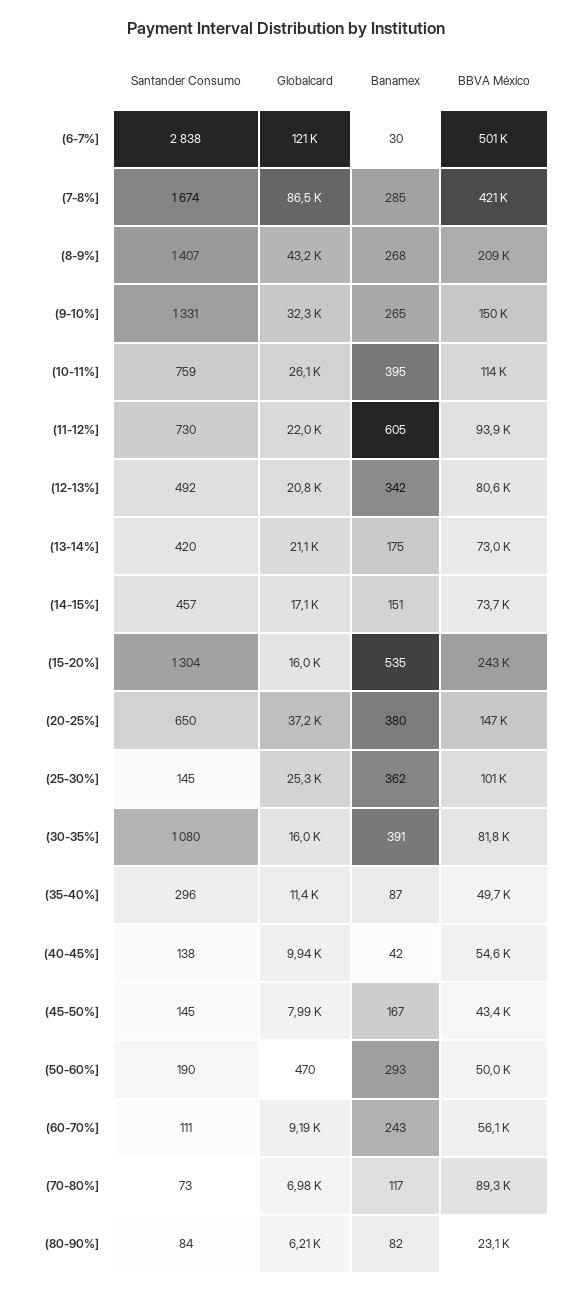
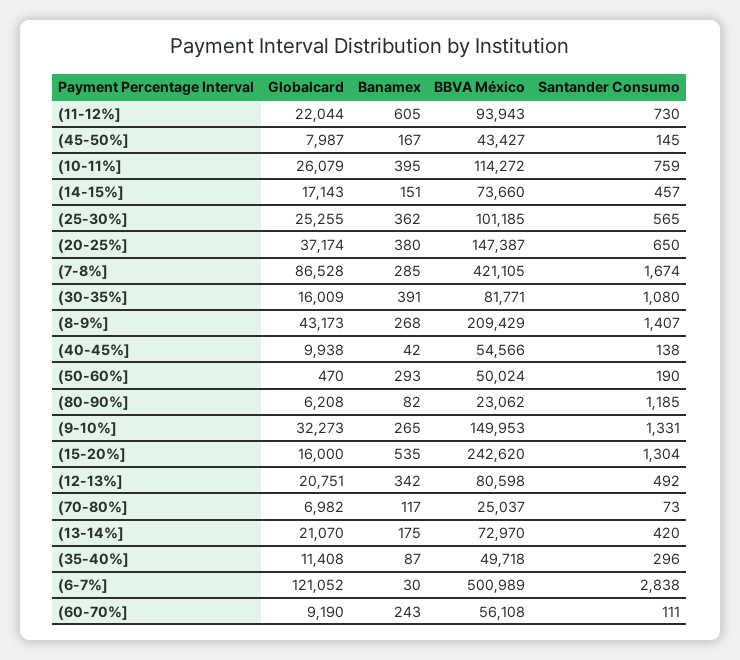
  {
    "Santander Consumo": {
      "(6-7%]": 2838,
      "(7-8%]": 1674,
      "(8-9%]": 1407,
      "(9-10%]": 1331,
      "(10-11%]": 759,
      "(11-12%]": 730,
      "(12-13%]": 492,
      "(13-14%]": 420,
      "(14-15%]": 457,
      "(15-20%]": 1304,
      "(20-25%]": 650,
-     "(25-30%]": 145,
+     "(25-30%]": 565,
      "(30-35%]": 1080,
      "(35-40%]": 296,
      "(40-45%]": 138,
      "(45-50%]": 145,
      "(50-60%]": 190,
      "(60-70%]": 111,
      "(70-80%]": 73,
-     "(80-90%]": 84
+     "(80-90%]": 1185
    },
    "Globalcard": {
      "(6-7%]": 121052,
      "(7-8%]": 86528,
      "(8-9%]": 43173,
      "(9-10%]": 32273,
      "(10-11%]": 26079,
      "(11-12%]": 22044,
      "(12-13%]": 20751,
      "(13-14%]": 21070,
      "(14-15%]": 17143,
      "(15-20%]": 16000,
      "(20-25%]": 37174,
      "(25-30%]": 25255,
      "(30-35%]": 16009,
      "(35-40%]": 11408,
      "(40-45%]": 9938,
      "(45-50%]": 7987,
      "(50-60%]": 470,
      "(60-70%]": 9190,
      "(70-80%]": 6982,
      "(80-90%]": 6208
    },
    "Banamex": {
      "(6-7%]": 30,
      "(7-8%]": 285,
      "(8-9%]": 268,
      "(9-10%]": 265,
      "(10-11%]": 395,
      "(11-12%]": 605,
      "(12-13%]": 342,
      "(13-14%]": 175,
      "(14-15%]": 151,
      "(15-20%]": 535,
      "(20-25%]": 380,
      "(25-30%]": 362,
      "(30-35%]": 391,
      "(35-40%]": 87,
      "(40-45%]": 42,
      "(45-50%]": 167,
      "(50-60%]": 293,
      "(60-70%]": 243,
      "(70-80%]": 117,
      "(80-90%]": 82
    },
    "BBVA México": {
      "(6-7%]": 500989,
      "(7-8%]": 421105,
      "(8-9%]": 209429,
      "(9-10%]": 149953,
      "(10-11%]": 114272,
      "(11-12%]": 93943,
      "(12-13%]": 80598,
      "(13-14%]": 72970,
      "(14-15%]": 73660,
      "(15-20%]": 242620,
      "(20-25%]": 147387,
      "(25-30%]": 101185,
      "(30-35%]": 81771,
      "(35-40%]": 49718,
      "(40-45%]": 54566,
      "(45-50%]": 43427,
      "(50-60%]": 50024,
      "(60-70%]": 56108,
-     "(70-80%]": 89300,
+     "(70-80%]": 25037,
      "(80-90%]": 23062
    }
  }

